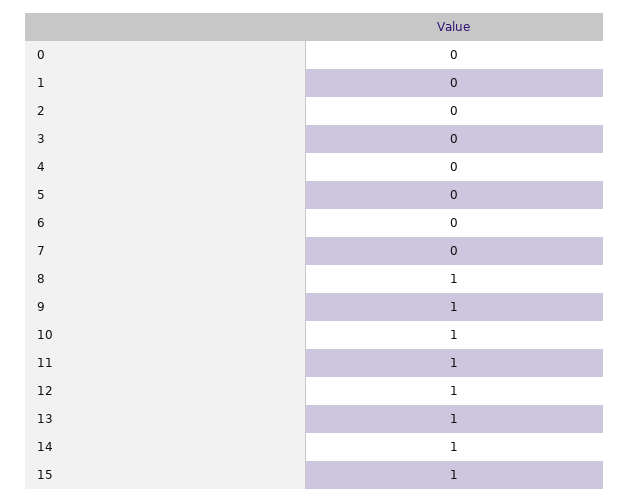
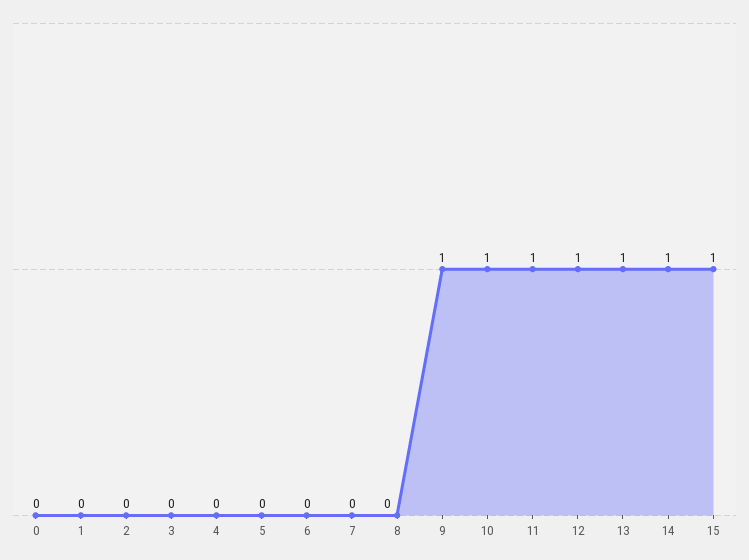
  {
    "0": 0,
    "1": 0,
    "2": 0,
    "3": 0,
    "4": 0,
    "5": 0,
    "6": 0,
    "7": 0,
-   "8": 1,
+   "8": 0,
    "9": 1,
    "10": 1,
    "11": 1,
    "12": 1,
    "13": 1,
    "14": 1,
    "15": 1
  }

